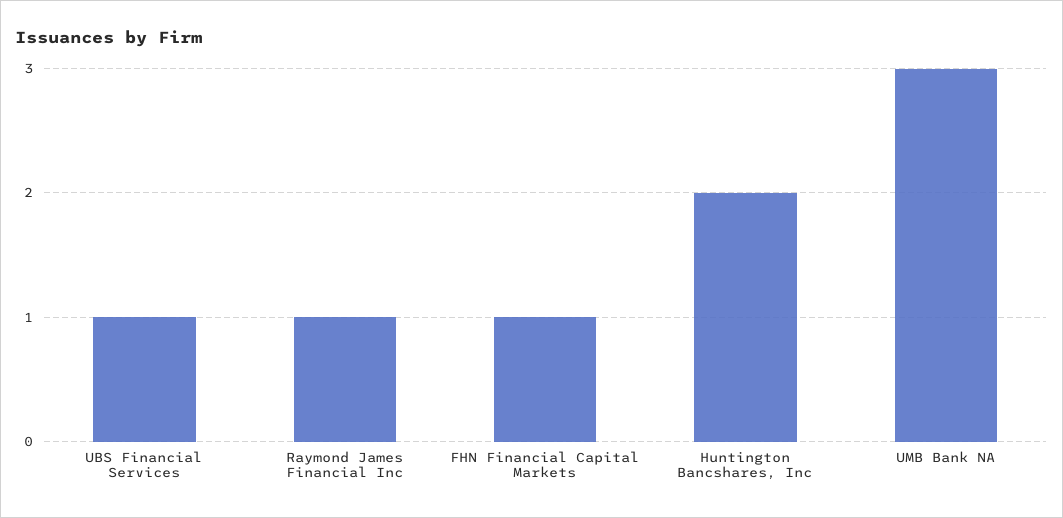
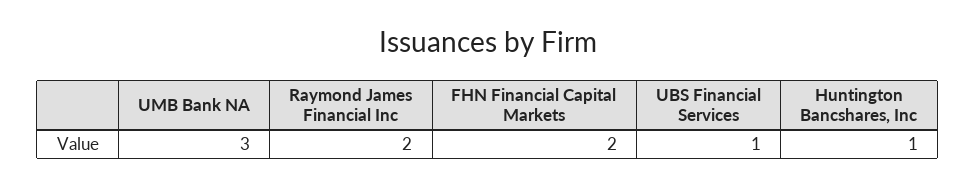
  {
    "UBS Financial Services": 1,
-   "Raymond James Financial Inc": 1,
+   "Raymond James Financial Inc": 2,
-   "FHN Financial Capital Markets": 1,
+   "FHN Financial Capital Markets": 2,
-   "Huntington Bancshares, Inc": 2,
+   "Huntington Bancshares, Inc": 1,
    "UMB Bank NA": 3
  }

